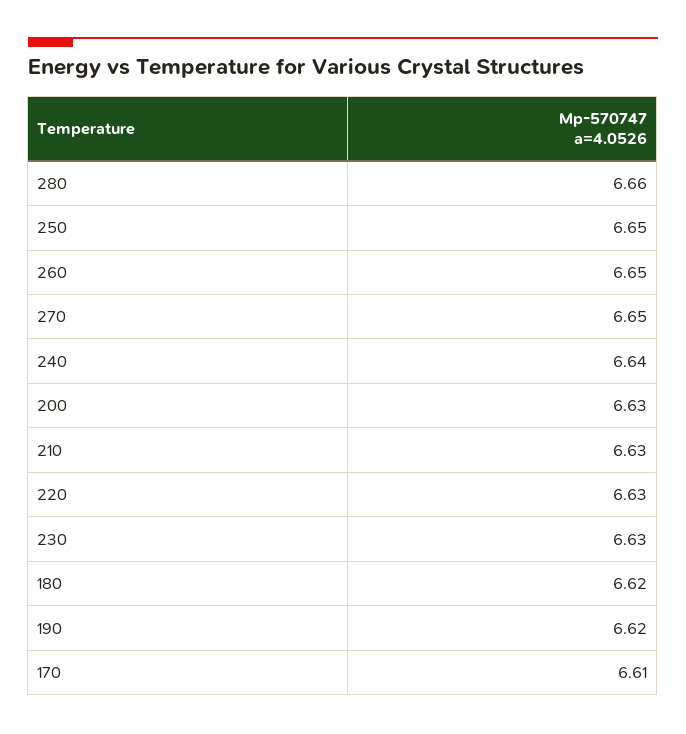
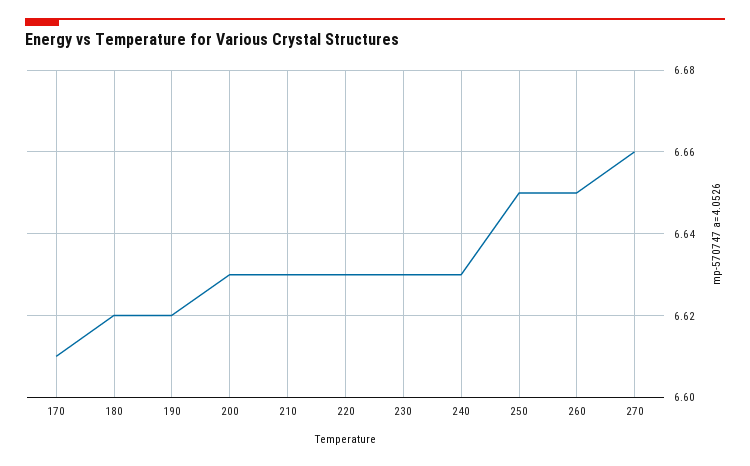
  {
-   "280": 6.66,
    "250": 6.65,
    "260": 6.65,
-   "270": 6.65,
+   "270": 6.66,
-   "240": 6.64,
+   "240": 6.63,
    "200": 6.63,
    "210": 6.63,
    "220": 6.63,
    "230": 6.63,
    "180": 6.62,
    "190": 6.62,
    "170": 6.61
  }

